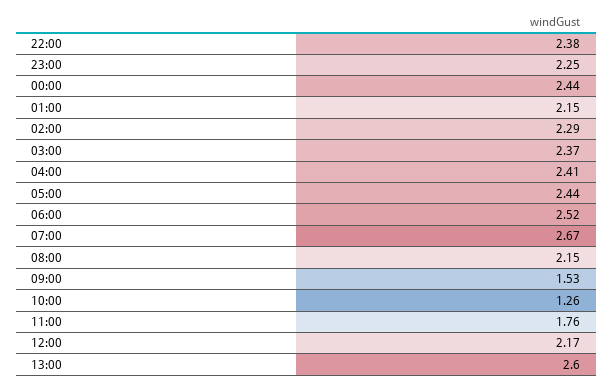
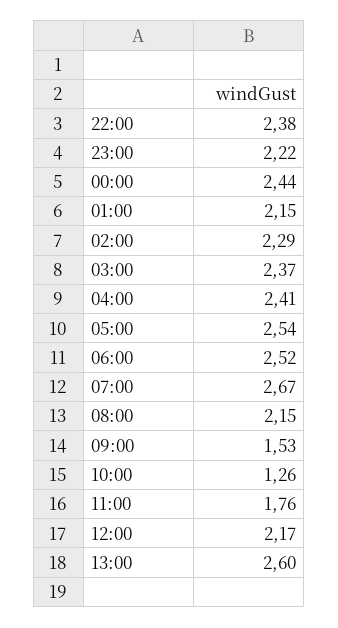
  {
    "22:00": 2.38,
-   "23:00": 2.25,
+   "23:00": 2.22,
    "00:00": 2.44,
    "01:00": 2.15,
    "02:00": 2.29,
    "03:00": 2.37,
    "04:00": 2.41,
-   "05:00": 2.44,
+   "05:00": 2.54,
    "06:00": 2.52,
    "07:00": 2.67,
    "08:00": 2.15,
    "09:00": 1.53,
    "10:00": 1.26,
    "11:00": 1.76,
    "12:00": 2.17,
    "13:00": 2.6
  }

